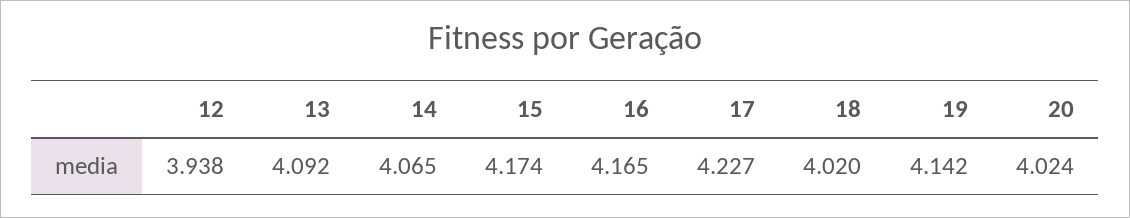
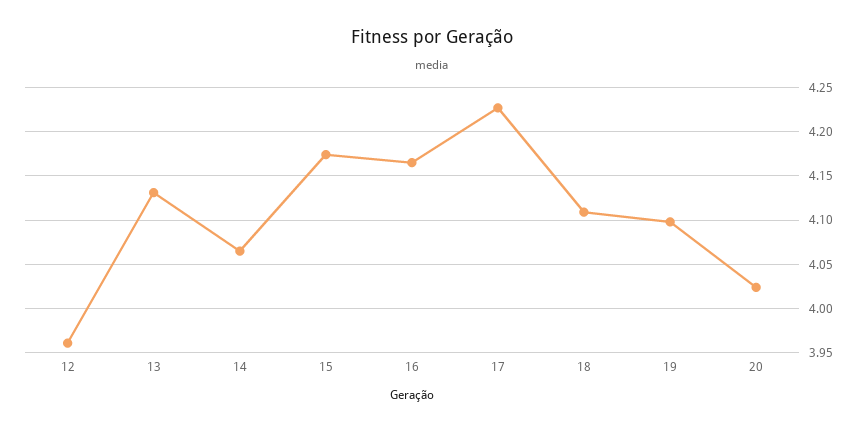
  {
-   "12": 3.938,
+   "12": 3.96,
-   "13": 4.092,
+   "13": 4.13,
    "14": 4.065,
    "15": 4.174,
    "16": 4.165,
    "17": 4.227,
-   "18": 4.02,
+   "18": 4.11,
-   "19": 4.142,
+   "19": 4.1,
    "20": 4.024
  }

